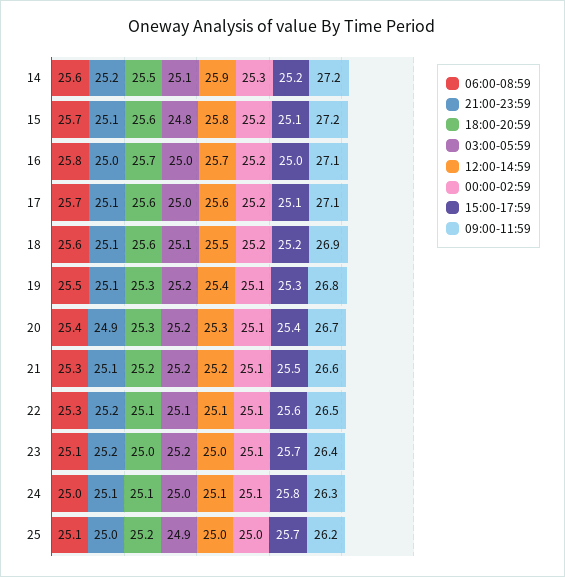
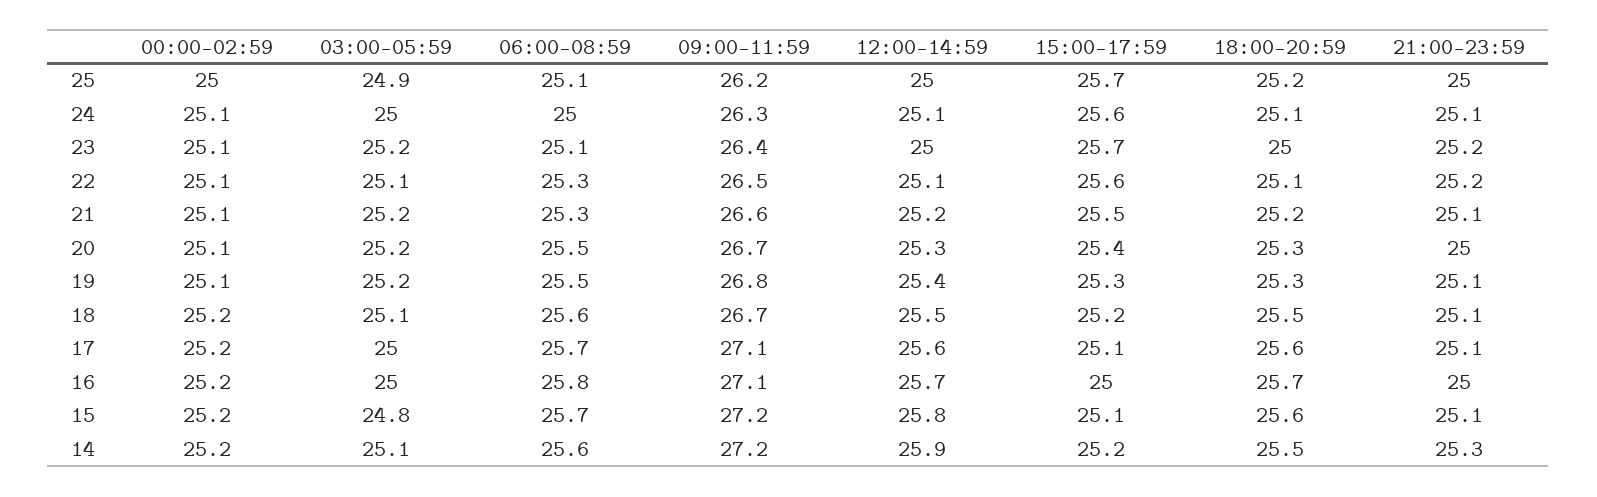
  {
    "06:00-08:59": {
      "14": 25.6,
      "15": 25.7,
      "16": 25.8,
      "17": 25.7,
      "18": 25.6,
      "19": 25.5,
-     "20": 25.4,
+     "20": 25.5,
      "21": 25.3,
      "22": 25.3,
      "23": 25.1,
      "24": 25,
      "25": 25.1
    },
    "21:00-23:59": {
-     "14": 25.2,
+     "14": 25.3,
      "15": 25.1,
      "16": 25,
      "17": 25.1,
      "18": 25.1,
      "19": 25.1,
-     "20": 24.9,
+     "20": 25,
      "21": 25.1,
      "22": 25.2,
      "23": 25.2,
      "24": 25.1,
      "25": 25
    },
    "18:00-20:59": {
      "14": 25.5,
      "15": 25.6,
      "16": 25.7,
      "17": 25.6,
-     "18": 25.6,
+     "18": 25.5,
      "19": 25.3,
      "20": 25.3,
      "21": 25.2,
      "22": 25.1,
      "23": 25,
      "24": 25.1,
      "25": 25.2
    },
    "03:00-05:59": {
      "14": 25.1,
      "15": 24.8,
      "16": 25,
      "17": 25,
      "18": 25.1,
      "19": 25.2,
      "20": 25.2,
      "21": 25.2,
      "22": 25.1,
      "23": 25.2,
      "24": 25,
      "25": 24.9
    },
    "12:00-14:59": {
      "14": 25.9,
      "15": 25.8,
      "16": 25.7,
      "17": 25.6,
      "18": 25.5,
      "19": 25.4,
      "20": 25.3,
      "21": 25.2,
      "22": 25.1,
      "23": 25,
      "24": 25.1,
      "25": 25
    },
    "00:00-02:59": {
-     "14": 25.3,
+     "14": 25.2,
      "15": 25.2,
      "16": 25.2,
      "17": 25.2,
      "18": 25.2,
      "19": 25.1,
      "20": 25.1,
      "21": 25.1,
      "22": 25.1,
      "23": 25.1,
      "24": 25.1,
      "25": 25
    },
    "15:00-17:59": {
      "14": 25.2,
      "15": 25.1,
      "16": 25,
      "17": 25.1,
      "18": 25.2,
      "19": 25.3,
      "20": 25.4,
      "21": 25.5,
      "22": 25.6,
      "23": 25.7,
-     "24": 25.8,
+     "24": 25.6,
      "25": 25.7
    },
    "09:00-11:59": {
      "14": 27.2,
      "15": 27.2,
      "16": 27.1,
      "17": 27.1,
-     "18": 26.9,
+     "18": 26.7,
      "19": 26.8,
      "20": 26.7,
      "21": 26.6,
      "22": 26.5,
      "23": 26.4,
      "24": 26.3,
      "25": 26.2
    }
  }

